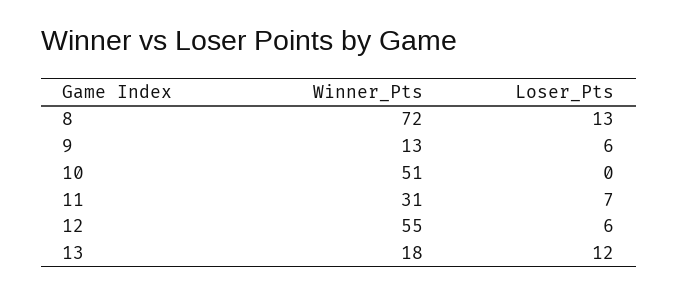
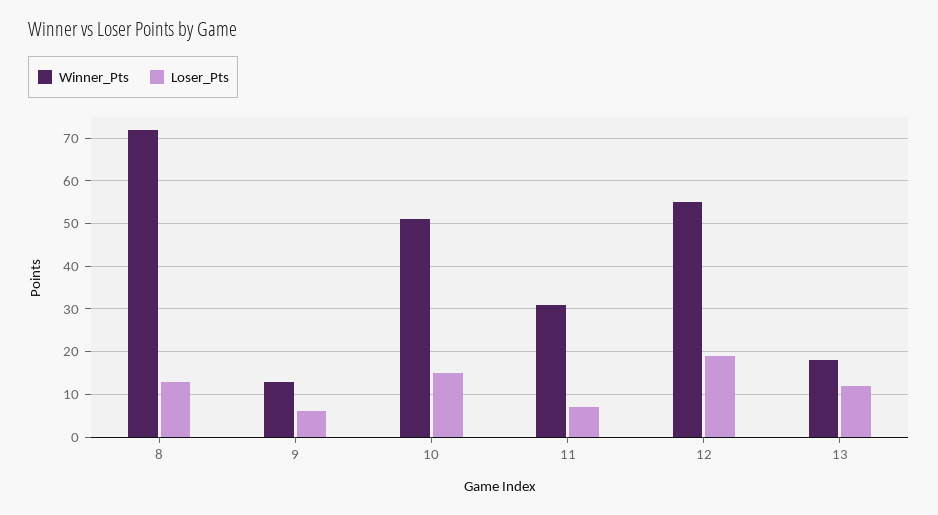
  {
    "Winner_Pts": {
      "8": 72,
      "9": 13,
      "10": 51,
      "11": 31,
      "12": 55,
      "13": 18
    },
    "Loser_Pts": {
      "8": 13,
      "9": 6,
-     "10": 0,
+     "10": 15,
      "11": 7,
-     "12": 6,
+     "12": 20,
      "13": 12
    }
  }

